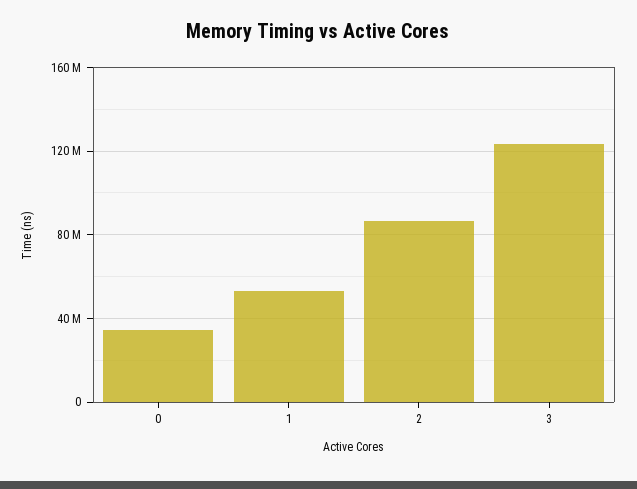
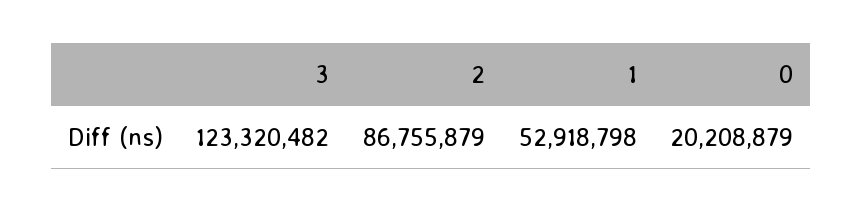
  {
-   "0": 35000000,
+   "0": 20208879,
    "1": 52918798,
    "2": 86755879,
    "3": 123320482
  }

